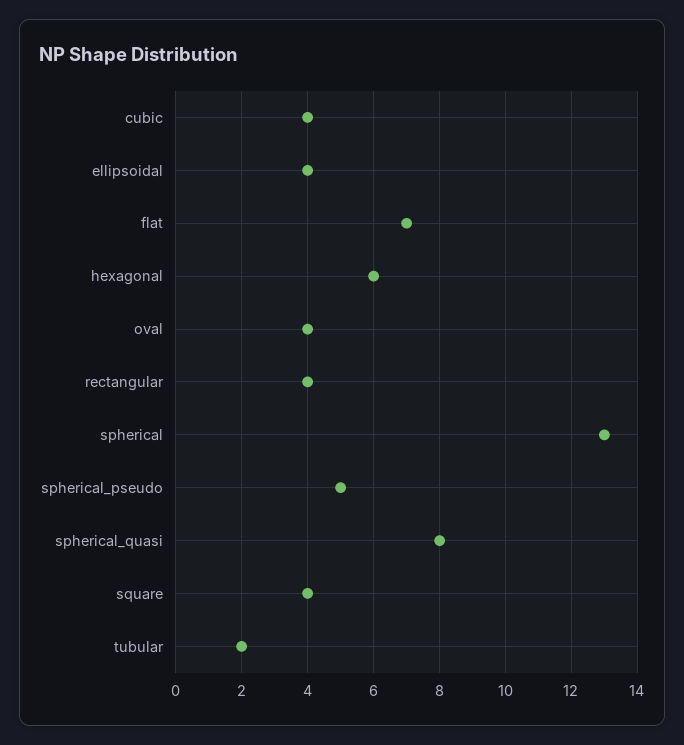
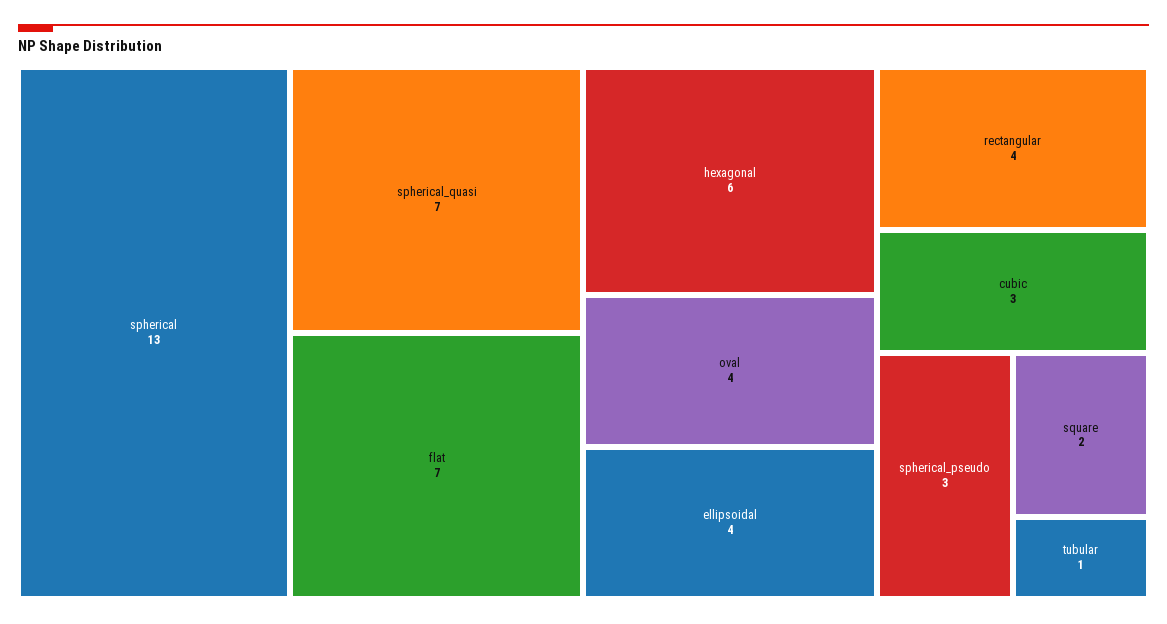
  {
-   "cubic": 4,
+   "cubic": 3,
    "ellipsoidal": 4,
    "flat": 7,
    "hexagonal": 6,
    "oval": 4,
    "rectangular": 4,
    "spherical": 13,
-   "spherical_pseudo": 5,
+   "spherical_pseudo": 3,
-   "spherical_quasi": 8,
+   "spherical_quasi": 7,
-   "square": 4,
+   "square": 2,
-   "tubular": 2
+   "tubular": 1
  }

